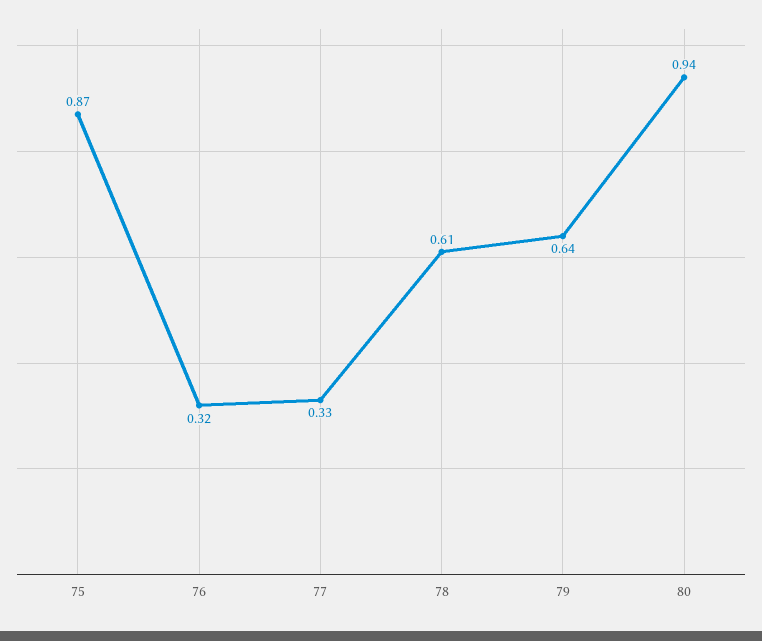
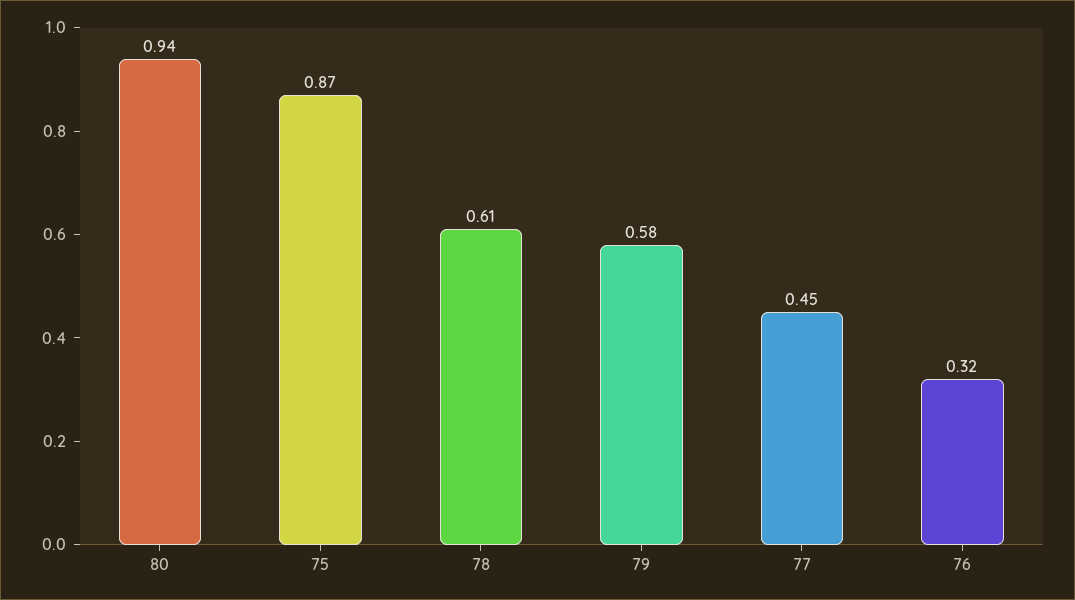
  {
    "75": 0.87,
    "76": 0.32,
-   "77": 0.33,
+   "77": 0.45,
    "78": 0.61,
-   "79": 0.64,
+   "79": 0.58,
    "80": 0.94
  }

